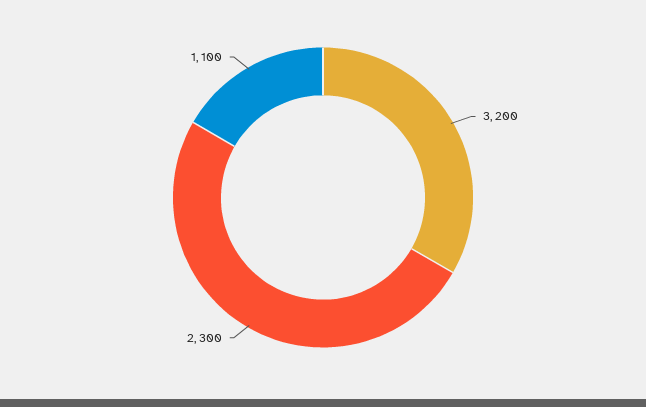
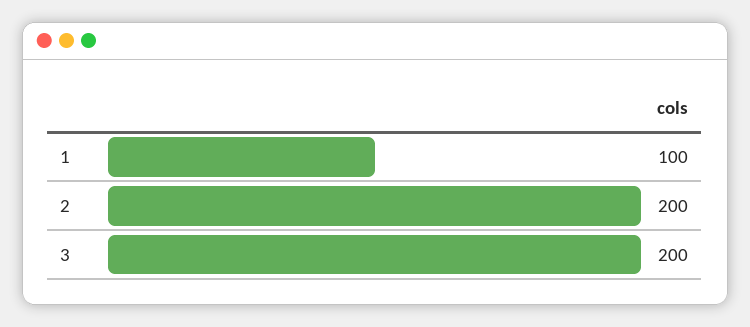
  {
    "3": 200,
-   "2": 300,
+   "2": 200,
    "1": 100
  }

